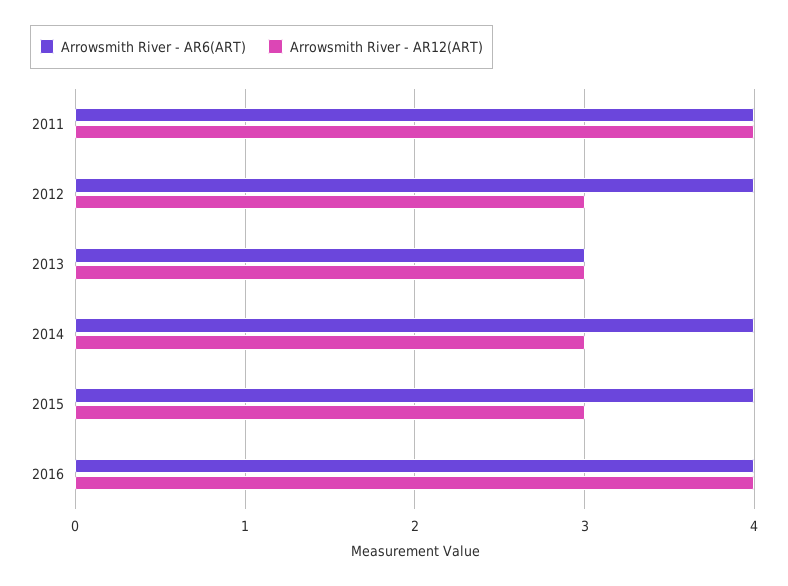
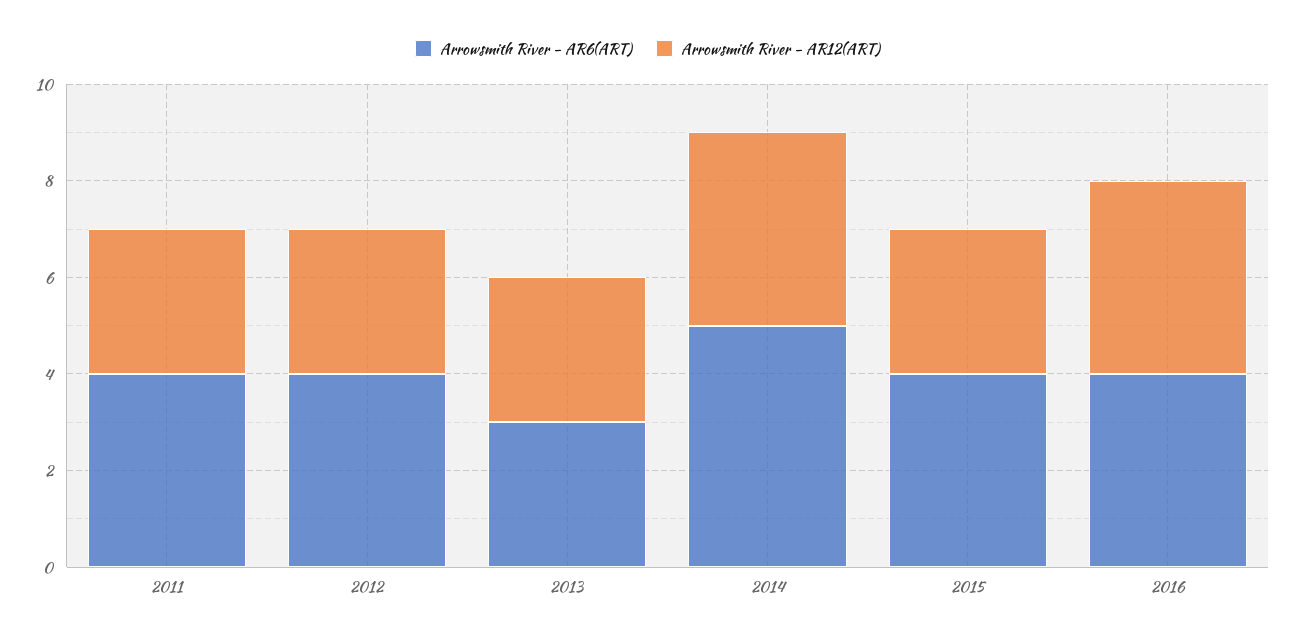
  {
    "Arrowsmith River - AR6(ART)": {
      "2011": 4,
      "2012": 4,
      "2013": 3,
-     "2014": 4,
+     "2014": 5,
      "2015": 4,
      "2016": 4
    },
    "Arrowsmith River - AR12(ART)": {
-     "2011": 4,
+     "2011": 3,
      "2012": 3,
      "2013": 3,
-     "2014": 3,
+     "2014": 4,
      "2015": 3,
      "2016": 4
    }
  }

